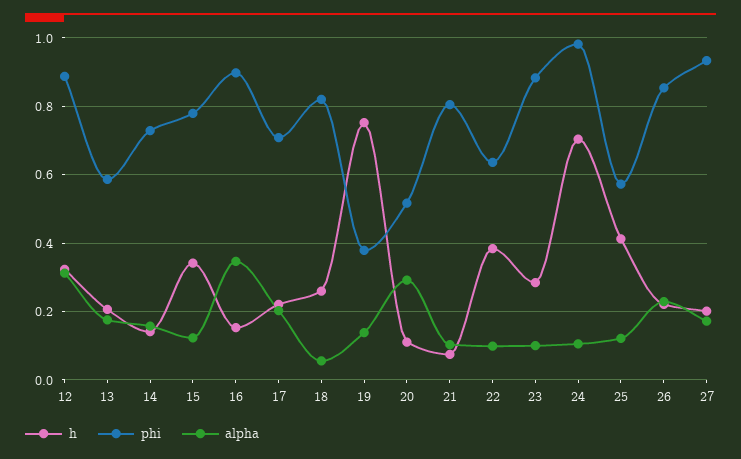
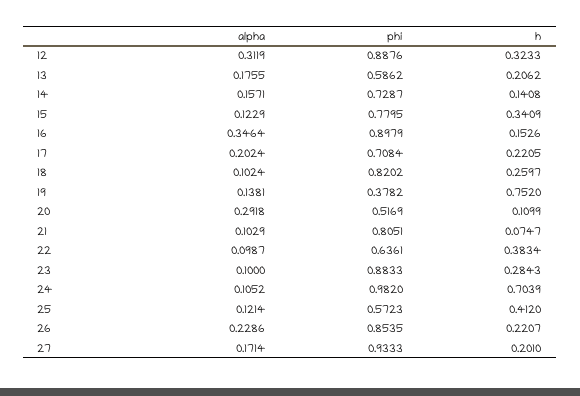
  {
    "h": {
      "12": 0.3233,
      "13": 0.2062,
      "14": 0.1408,
      "15": 0.3409,
      "16": 0.1526,
      "17": 0.2205,
      "18": 0.2597,
      "19": 0.752,
      "20": 0.1099,
      "21": 0.0747,
      "22": 0.3834,
      "23": 0.2843,
      "24": 0.7039,
      "25": 0.412,
      "26": 0.2207,
      "27": 0.201
    },
    "phi": {
      "12": 0.8876,
      "13": 0.5862,
      "14": 0.7287,
      "15": 0.7795,
      "16": 0.8979,
      "17": 0.7084,
      "18": 0.8202,
      "19": 0.3782,
      "20": 0.5169,
      "21": 0.8051,
      "22": 0.6361,
      "23": 0.8833,
      "24": 0.982,
      "25": 0.5723,
      "26": 0.8535,
      "27": 0.9333
    },
    "alpha": {
      "12": 0.3119,
      "13": 0.1755,
      "14": 0.1571,
      "15": 0.1229,
      "16": 0.3464,
      "17": 0.2024,
-     "18": 0.06,
+     "18": 0.1024,
      "19": 0.1381,
      "20": 0.2918,
      "21": 0.1029,
      "22": 0.0987,
      "23": 0.1,
      "24": 0.1052,
      "25": 0.1214,
      "26": 0.2286,
      "27": 0.1714
    }
  }

